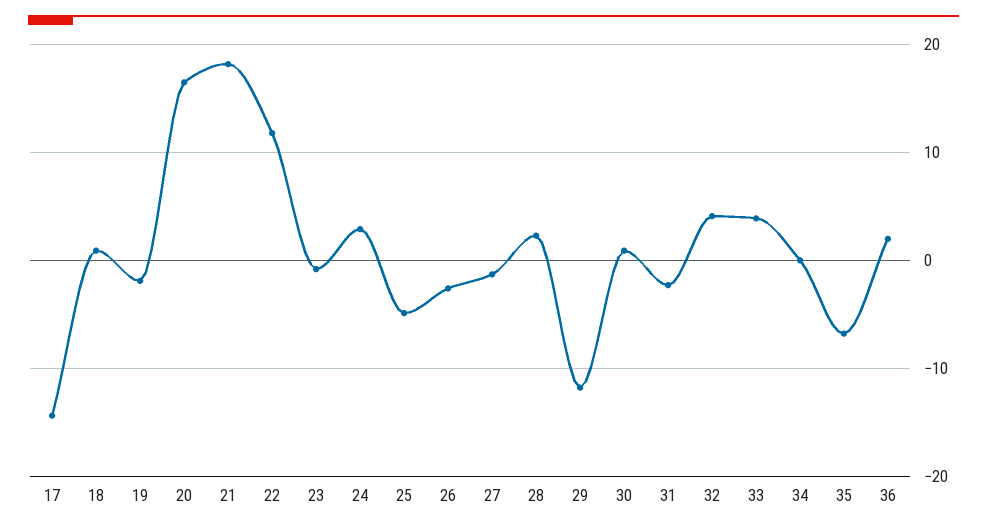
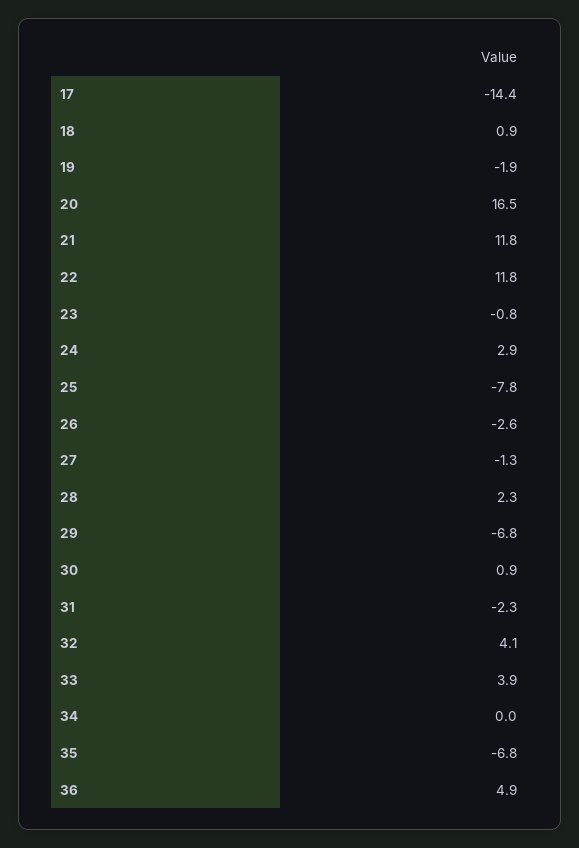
  {
    "17": -14.4,
    "18": 0.9,
    "19": -1.9,
    "20": 16.5,
-   "21": 18,
+   "21": 11.8,
    "22": 11.8,
    "23": -0.8,
    "24": 2.9,
-   "25": -5,
+   "25": -7.8,
    "26": -2.6,
    "27": -1.3,
    "28": 2.3,
-   "29": -12,
+   "29": -6.8,
    "30": 0.9,
    "31": -2.3,
    "32": 4.1,
    "33": 3.9,
    "34": 0,
    "35": -6.8,
-   "36": 2
+   "36": 4.9
  }

